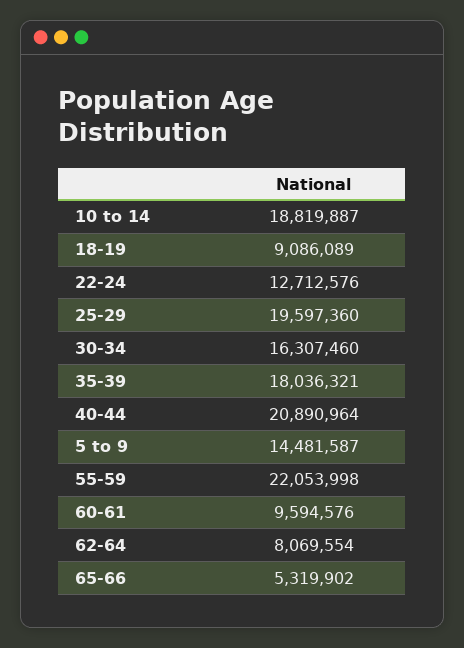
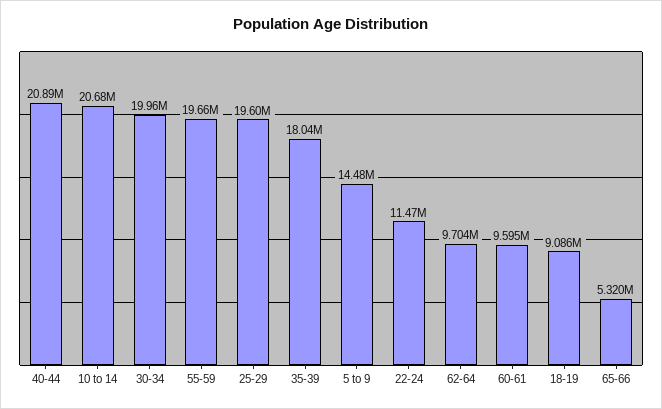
  {
-   "10 to 14": 18819887,
+   "10 to 14": 20680000,
    "18-19": 9086089,
-   "22-24": 12712576,
+   "22-24": 11470000,
    "25-29": 19597360,
-   "30-34": 16307460,
+   "30-34": 19960000,
    "35-39": 18036321,
    "40-44": 20890964,
    "5 to 9": 14481587,
-   "55-59": 22053998,
+   "55-59": 19660000,
    "60-61": 9594576,
-   "62-64": 8069554,
+   "62-64": 9704000,
    "65-66": 5319902
  }

